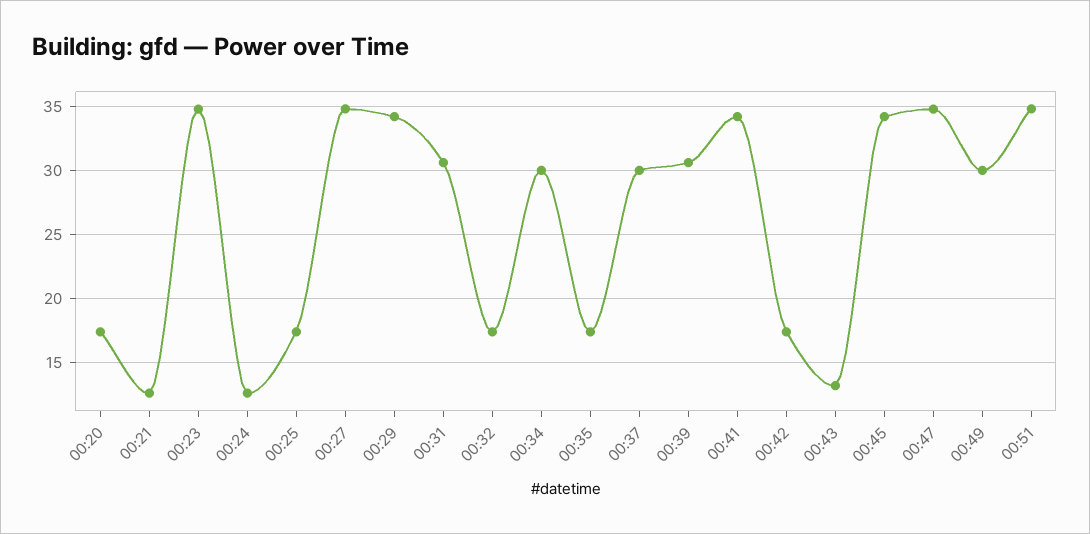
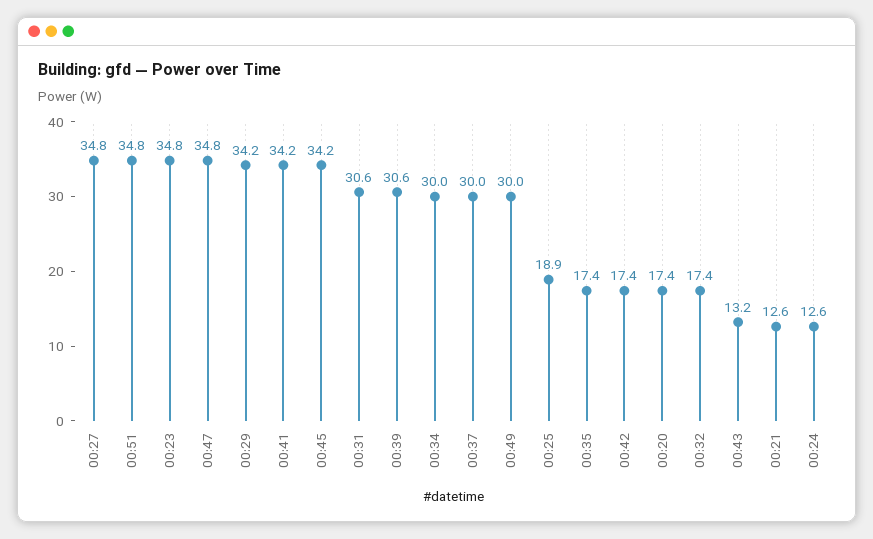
  {
    "00:20": 17.4,
    "00:21": 12.6,
    "00:23": 34.8,
    "00:24": 12.6,
-   "00:25": 17.5,
+   "00:25": 18.9,
    "00:27": 34.8,
    "00:29": 34.2,
    "00:31": 30.6,
    "00:32": 17.4,
    "00:34": 30,
    "00:35": 17.4,
    "00:37": 30,
    "00:39": 30.6,
    "00:41": 34.2,
    "00:42": 17.4,
    "00:43": 13.2,
    "00:45": 34.2,
    "00:47": 34.8,
    "00:49": 30,
    "00:51": 34.8
  }

